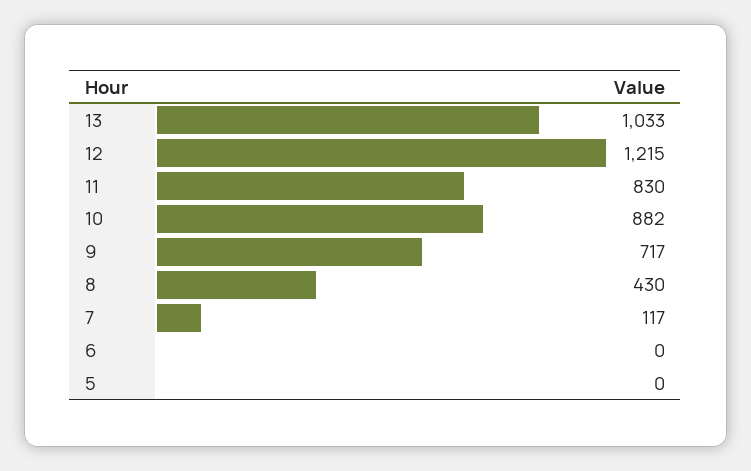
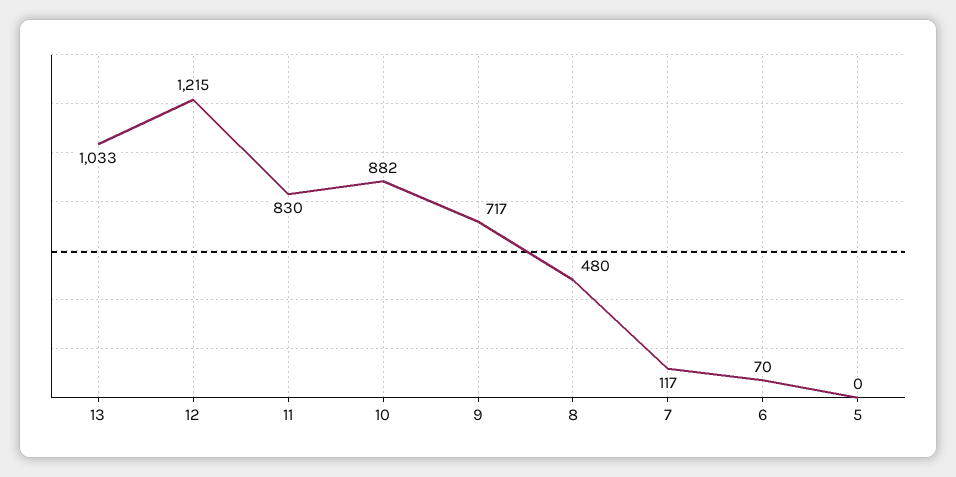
  {
    "13": 1033,
    "12": 1215,
    "11": 830,
    "10": 882,
    "9": 717,
-   "8": 430,
+   "8": 480,
    "7": 117,
-   "6": 0,
+   "6": 70,
    "5": 0
  }

